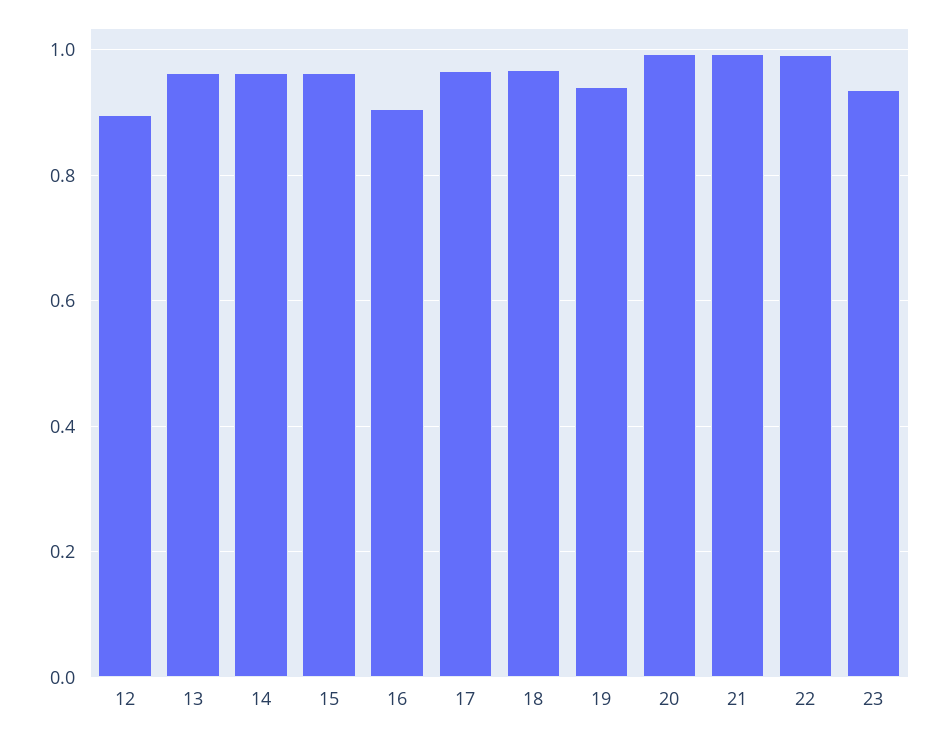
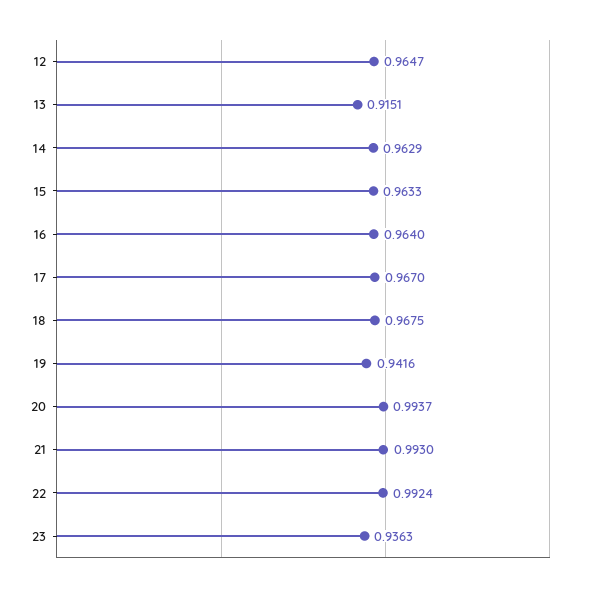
  {
-   "12": 0.9,
+   "12": 0.9647,
-   "13": 0.96,
+   "13": 0.9151,
    "14": 0.9629,
    "15": 0.9633,
-   "16": 0.9,
+   "16": 0.964,
    "17": 0.967,
    "18": 0.9675,
    "19": 0.9416,
    "20": 0.9937,
    "21": 0.993,
    "22": 0.9924,
    "23": 0.9363
  }

